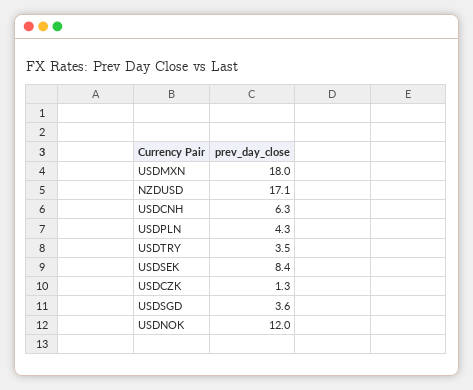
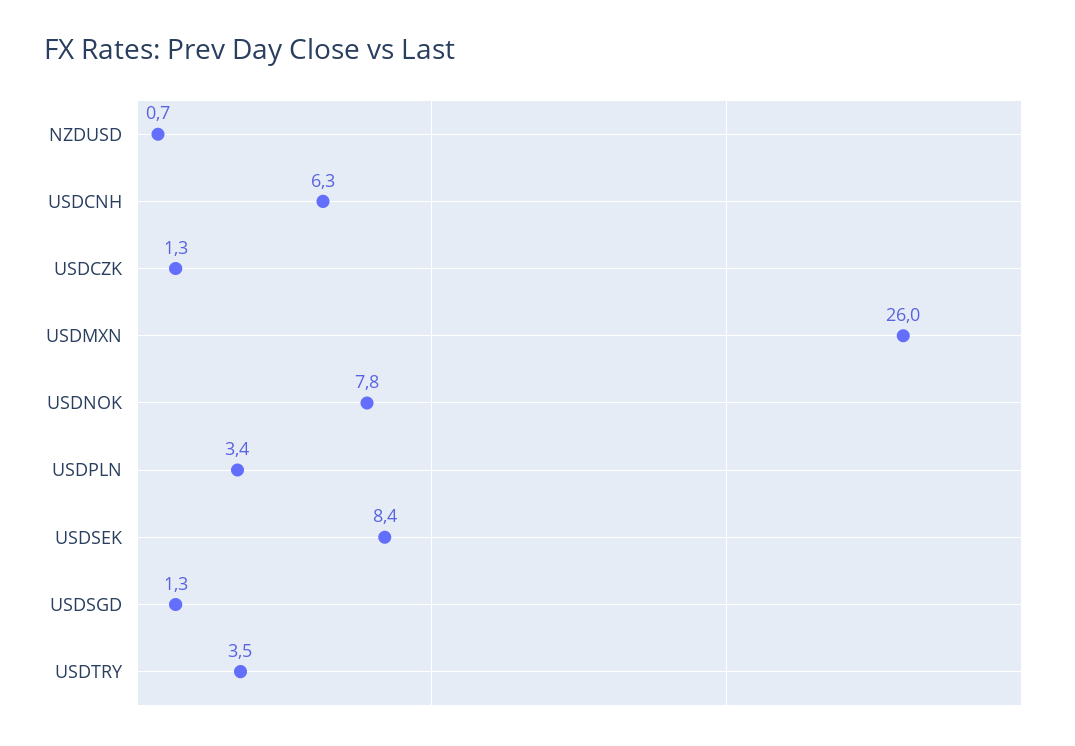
  {
-   "USDMXN": 18,
+   "USDMXN": 26,
-   "NZDUSD": 17.1,
+   "NZDUSD": 0.7,
    "USDCNH": 6.3,
-   "USDPLN": 4.3,
+   "USDPLN": 3.4,
    "USDTRY": 3.5,
    "USDSEK": 8.4,
    "USDCZK": 1.3,
-   "USDSGD": 3.6,
+   "USDSGD": 1.3,
-   "USDNOK": 12
+   "USDNOK": 7.8
  }

